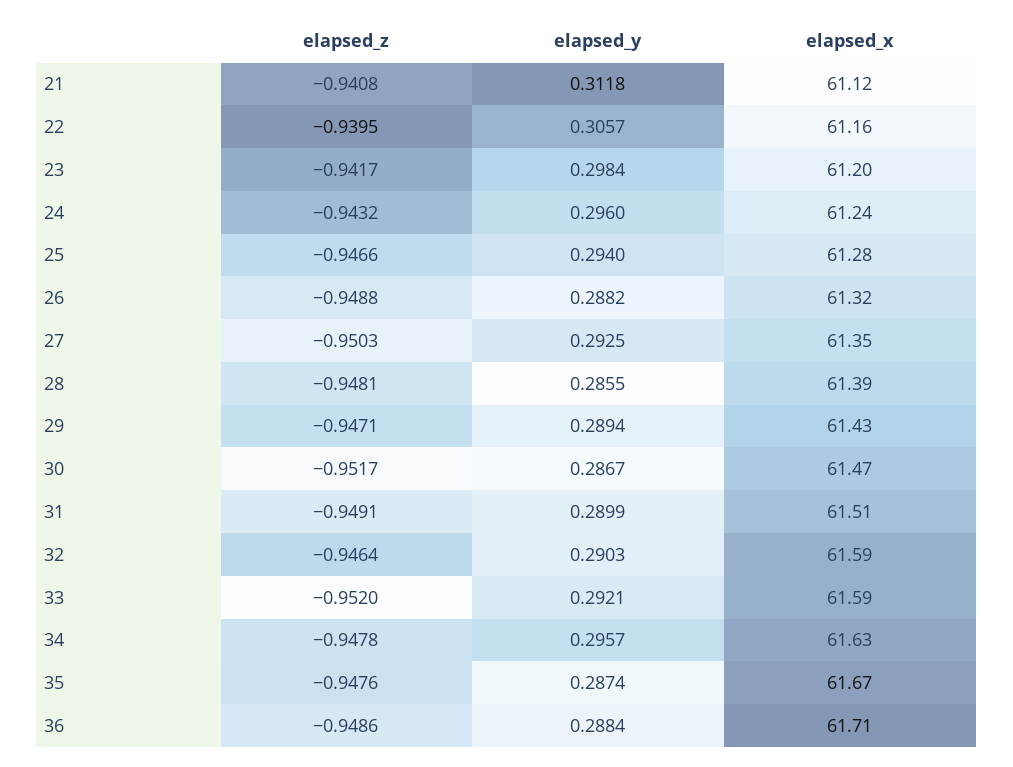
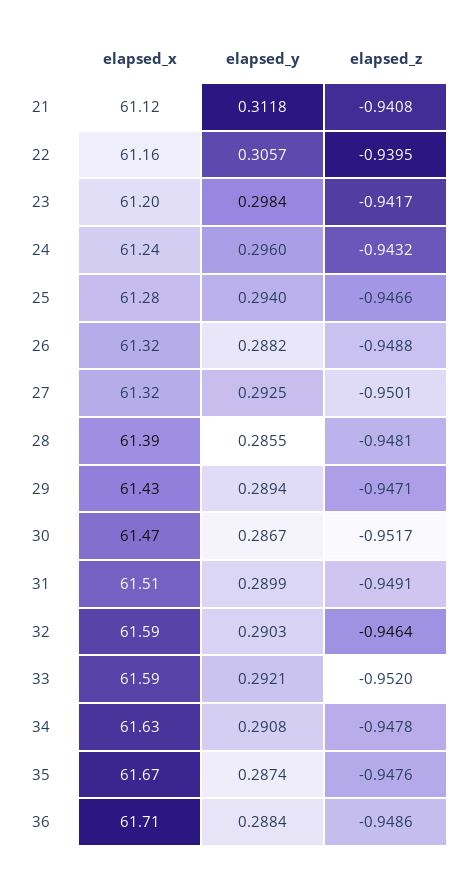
  {
    "elapsed_z": {
      "21": -0.9408,
      "22": -0.9395,
      "23": -0.9417,
      "24": -0.9432,
      "25": -0.9466,
      "26": -0.9488,
-     "27": -0.9503,
+     "27": -0.9501,
      "28": -0.9481,
      "29": -0.9471,
      "30": -0.9517,
      "31": -0.9491,
      "32": -0.9464,
      "33": -0.952,
      "34": -0.9478,
      "35": -0.9476,
      "36": -0.9486
    },
    "elapsed_y": {
      "21": 0.3118,
      "22": 0.3057,
      "23": 0.2984,
      "24": 0.296,
      "25": 0.294,
      "26": 0.2882,
      "27": 0.2925,
      "28": 0.2855,
      "29": 0.2894,
      "30": 0.2867,
      "31": 0.2899,
      "32": 0.2903,
      "33": 0.2921,
-     "34": 0.2957,
+     "34": 0.2908,
      "35": 0.2874,
      "36": 0.2884
    },
    "elapsed_x": {
      "21": 61.12,
      "22": 61.16,
      "23": 61.2,
      "24": 61.24,
      "25": 61.28,
      "26": 61.32,
-     "27": 61.35,
+     "27": 61.32,
      "28": 61.39,
      "29": 61.43,
      "30": 61.47,
      "31": 61.51,
      "32": 61.59,
      "33": 61.59,
      "34": 61.63,
      "35": 61.67,
      "36": 61.71
    }
  }

